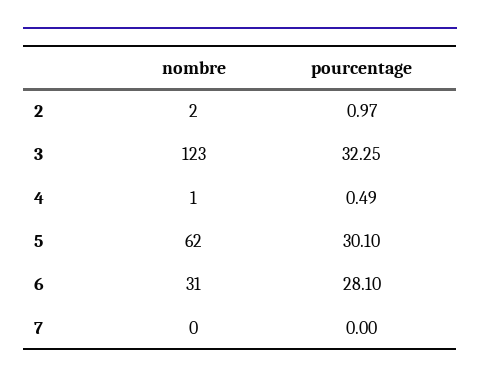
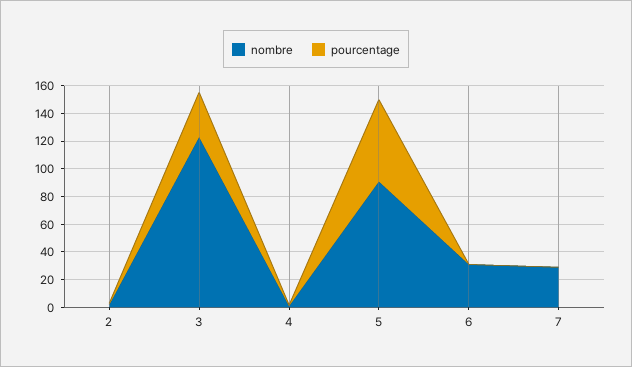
  {
    "nombre": {
      "2": 2,
      "3": 123,
      "4": 1,
-     "5": 62,
+     "5": 90,
      "6": 31,
-     "7": 0
+     "7": 30
    },
    "pourcentage": {
      "2": 0.97,
      "3": 32.25,
      "4": 0.49,
-     "5": 30.1,
+     "5": 60,
-     "6": 28.1,
+     "6": 0,
      "7": 0
    }
  }

